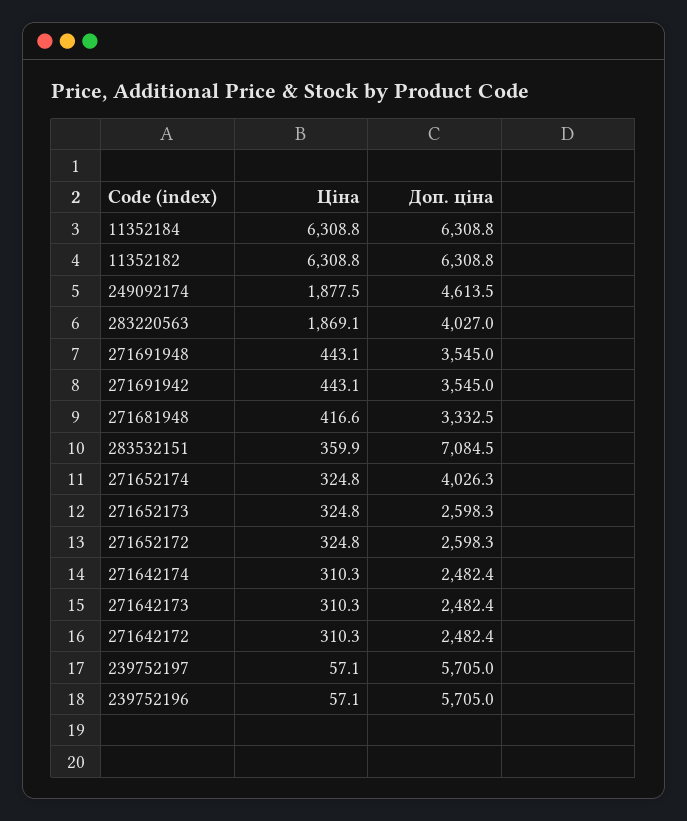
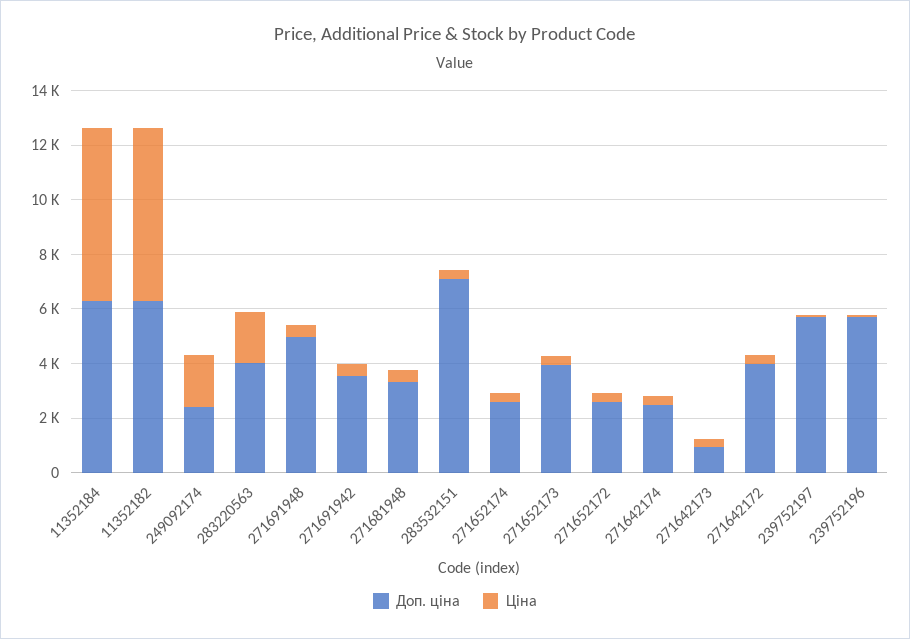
  {
    "Ціна": {
      "11352184": 6308.8,
      "11352182": 6308.8,
      "249092174": 1877.5,
      "283220563": 1869.1,
      "271691948": 443.1,
      "271691942": 443.1,
      "271681948": 416.6,
      "283532151": 359.9,
      "271652174": 324.8,
      "271652173": 324.8,
      "271652172": 324.8,
      "271642174": 310.3,
      "271642173": 310.3,
      "271642172": 310.3,
      "239752197": 57.1,
      "239752196": 57.1
    },
    "Доп. ціна": {
      "11352184": 6308.8,
      "11352182": 6308.8,
-     "249092174": 4613.5,
+     "249092174": 2500,
      "283220563": 4027,
-     "271691948": 3545,
+     "271691948": 5000,
      "271691942": 3545,
      "271681948": 3332.5,
      "283532151": 7084.5,
-     "271652174": 4026.3,
+     "271652174": 2500,
-     "271652173": 2598.3,
+     "271652173": 4000,
      "271652172": 2598.3,
      "271642174": 2482.4,
-     "271642173": 2482.4,
+     "271642173": 1000,
-     "271642172": 2482.4,
+     "271642172": 4000,
      "239752197": 5705,
      "239752196": 5705
    }
  }

